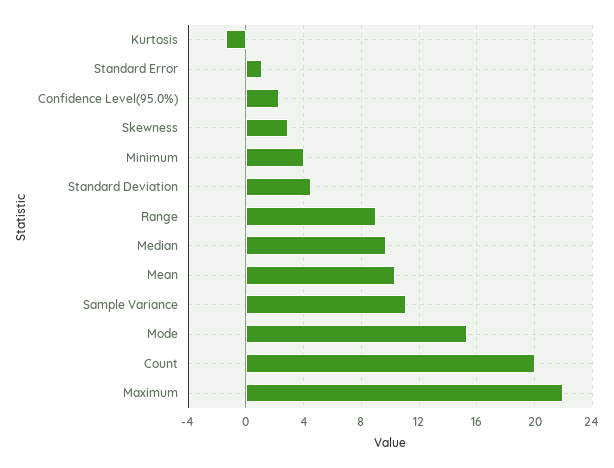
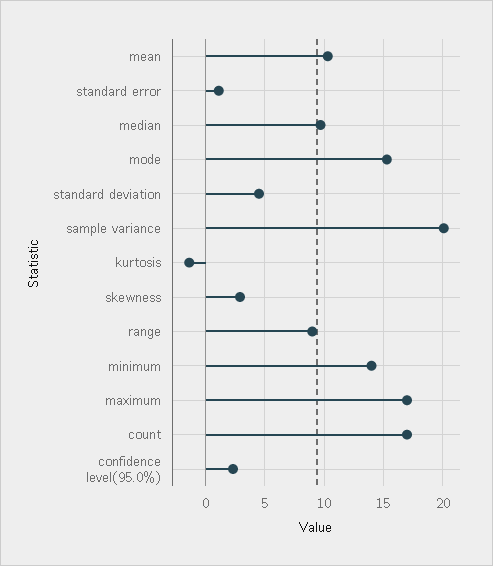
  {
    "Kurtosis": -1.5,
    "Standard Error": 1,
    "Confidence Level(95.0%)": 2.5,
    "Skewness": 3,
-   "Minimum": 4,
+   "Minimum": 14,
    "Standard Deviation": 4.5,
    "Range": 9,
    "Median": 9.5,
    "Mean": 10.5,
-   "Sample Variance": 11,
+   "Sample Variance": 20,
    "Mode": 15.5,
-   "Count": 20,
+   "Count": 17,
-   "Maximum": 22
+   "Maximum": 17
  }

